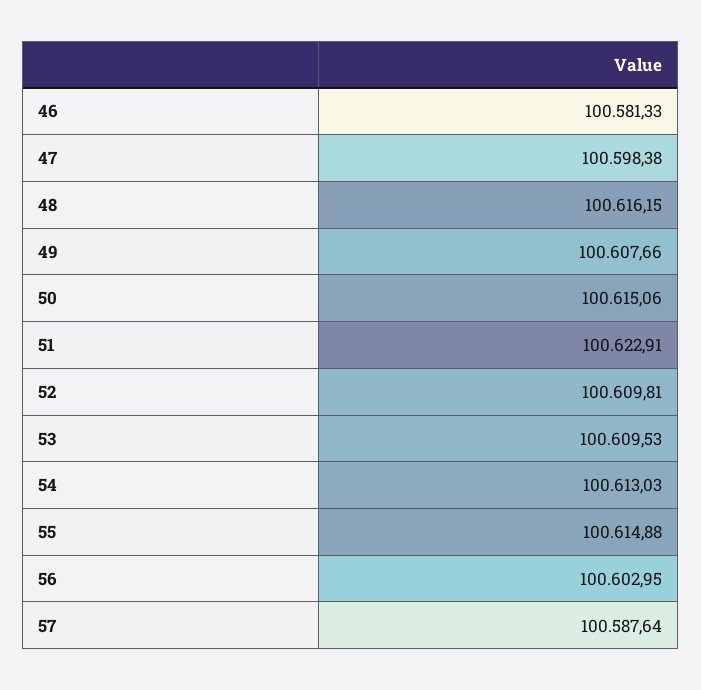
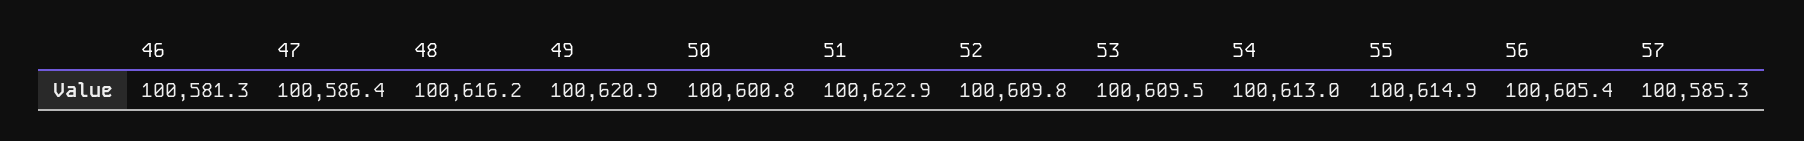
  {
    "46": 100581.33,
-   "47": 100598.38,
+   "47": 100586.4,
    "48": 100616.15,
-   "49": 100607.66,
+   "49": 100620.9,
-   "50": 100615.06,
+   "50": 100600.8,
    "51": 100622.91,
    "52": 100609.81,
    "53": 100609.53,
    "54": 100613.03,
    "55": 100614.88,
-   "56": 100602.95,
+   "56": 100605.4,
-   "57": 100587.64
+   "57": 100585.3
  }

